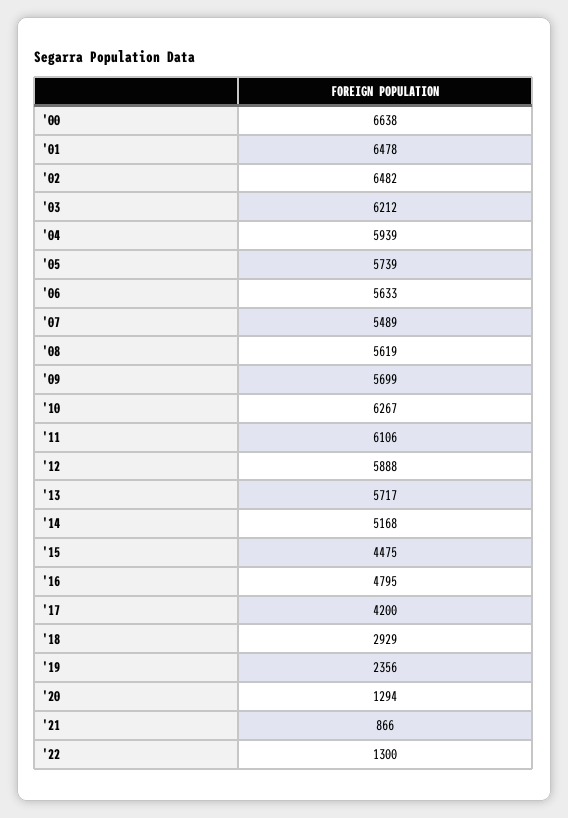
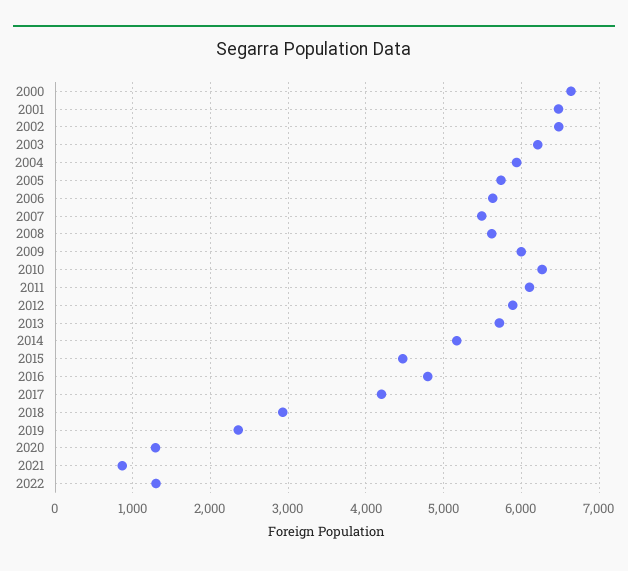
  {
    "'00": 6638,
    "'01": 6478,
    "'02": 6482,
    "'03": 6212,
    "'04": 5939,
    "'05": 5739,
    "'06": 5633,
    "'07": 5489,
    "'08": 5619,
-   "'09": 5699,
+   "'09": 6000,
    "'10": 6267,
    "'11": 6106,
    "'12": 5888,
    "'13": 5717,
    "'14": 5168,
    "'15": 4475,
    "'16": 4795,
    "'17": 4200,
    "'18": 2929,
    "'19": 2356,
    "'20": 1294,
    "'21": 866,
    "'22": 1300
  }

